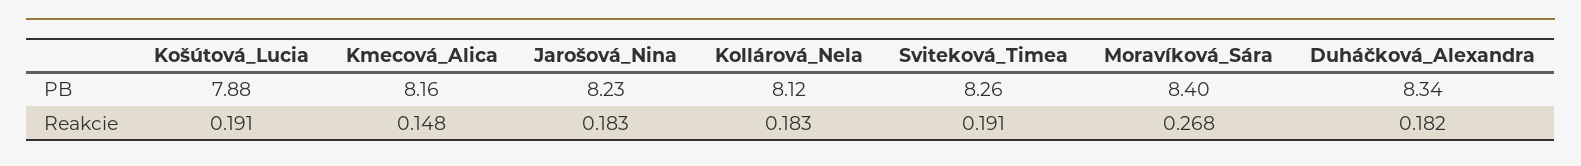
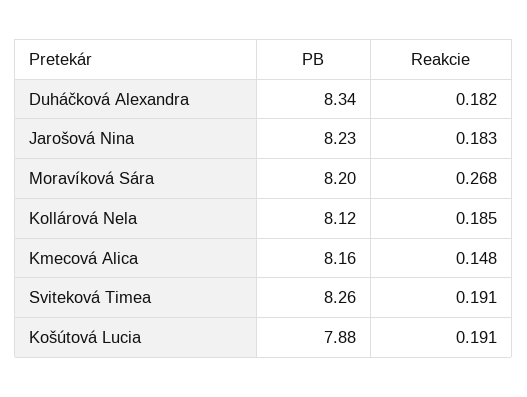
  {
    "Košútová_Lucia": {
      "PB": 7.88,
      "Reakcie": 0.191
    },
    "Kmecová_Alica": {
      "PB": 8.16,
      "Reakcie": 0.148
    },
    "Jarošová_Nina": {
      "PB": 8.23,
      "Reakcie": 0.183
    },
    "Kollárová_Nela": {
      "PB": 8.12,
-     "Reakcie": 0.183
+     "Reakcie": 0.185
    },
    "Sviteková_Timea": {
      "PB": 8.26,
      "Reakcie": 0.191
    },
    "Moravíková_Sára": {
-     "PB": 8.4,
+     "PB": 8.2,
      "Reakcie": 0.268
    },
    "Duháčková_Alexandra": {
      "PB": 8.34,
      "Reakcie": 0.182
    }
  }

